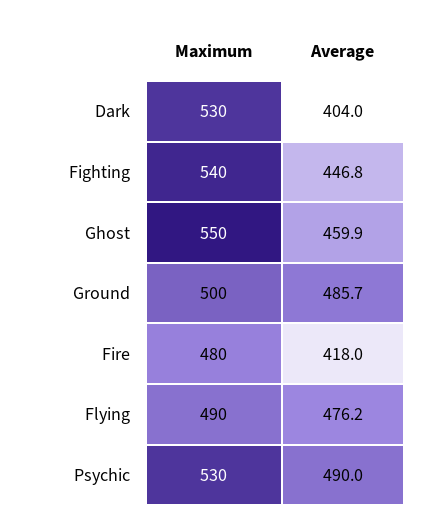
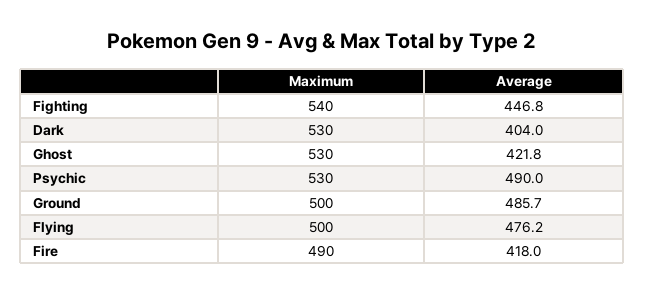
  {
    "Maximum": {
      "Dark": 530,
      "Fighting": 540,
-     "Ghost": 550,
+     "Ghost": 530,
      "Ground": 500,
-     "Fire": 480,
+     "Fire": 490,
-     "Flying": 490,
+     "Flying": 500,
      "Psychic": 530
    },
    "Average": {
      "Dark": 404,
      "Fighting": 446.8,
-     "Ghost": 459.9,
+     "Ghost": 421.8,
      "Ground": 485.7,
      "Fire": 418,
      "Flying": 476.2,
      "Psychic": 490
    }
  }

